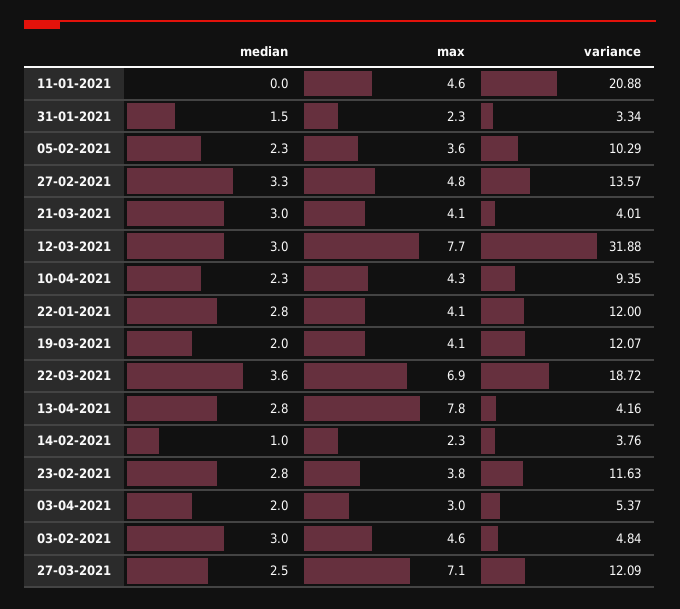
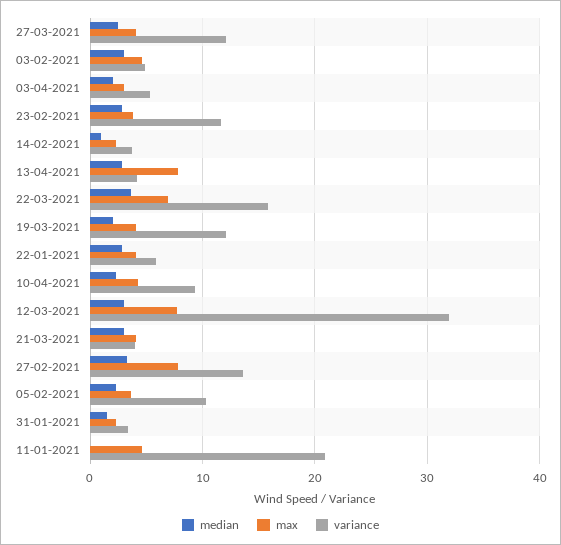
  {
    "median": {
      "11-01-2021": 0,
      "31-01-2021": 1.5,
      "05-02-2021": 2.3,
      "27-02-2021": 3.3,
      "21-03-2021": 3,
      "12-03-2021": 3,
      "10-04-2021": 2.3,
      "22-01-2021": 2.8,
      "19-03-2021": 2,
      "22-03-2021": 3.6,
      "13-04-2021": 2.8,
      "14-02-2021": 1,
      "23-02-2021": 2.8,
      "03-04-2021": 2,
      "03-02-2021": 3,
      "27-03-2021": 2.5
    },
    "max": {
      "11-01-2021": 4.6,
      "31-01-2021": 2.3,
      "05-02-2021": 3.6,
-     "27-02-2021": 4.8,
+     "27-02-2021": 8,
      "21-03-2021": 4.1,
      "12-03-2021": 7.7,
      "10-04-2021": 4.3,
      "22-01-2021": 4.1,
      "19-03-2021": 4.1,
      "22-03-2021": 6.9,
      "13-04-2021": 7.8,
      "14-02-2021": 2.3,
      "23-02-2021": 3.8,
      "03-04-2021": 3,
      "03-02-2021": 4.6,
-     "27-03-2021": 7.1
+     "27-03-2021": 4
    },
    "variance": {
      "11-01-2021": 20.88,
      "31-01-2021": 3.34,
      "05-02-2021": 10.29,
      "27-02-2021": 13.57,
      "21-03-2021": 4.01,
      "12-03-2021": 31.88,
      "10-04-2021": 9.35,
-     "22-01-2021": 12,
+     "22-01-2021": 6,
      "19-03-2021": 12.07,
-     "22-03-2021": 18.72,
+     "22-03-2021": 16,
      "13-04-2021": 4.16,
      "14-02-2021": 3.76,
      "23-02-2021": 11.63,
      "03-04-2021": 5.37,
      "03-02-2021": 4.84,
      "27-03-2021": 12.09
    }
  }

